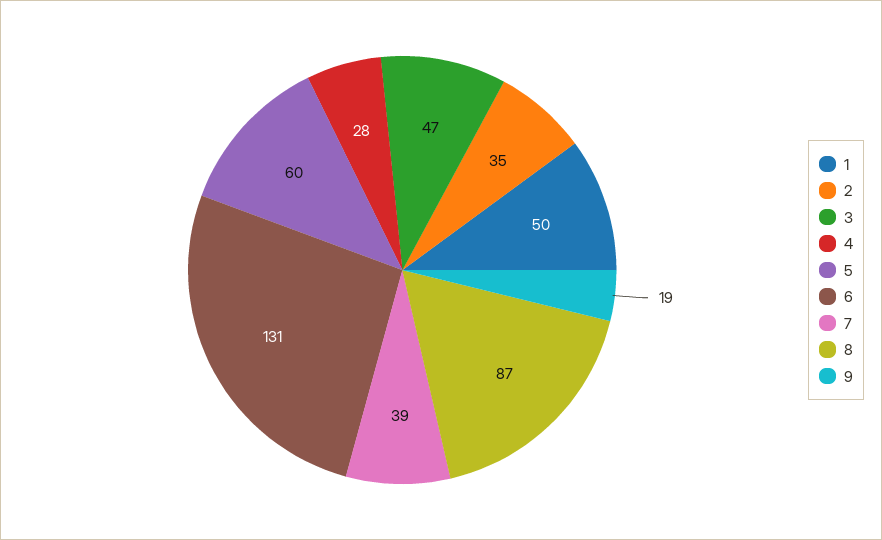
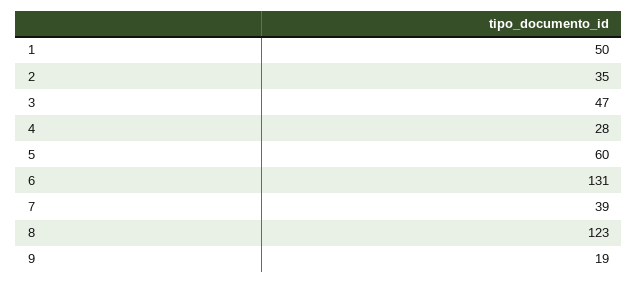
  {
    "1": 50,
    "2": 35,
    "3": 47,
    "4": 28,
    "5": 60,
    "6": 131,
    "7": 39,
-   "8": 87,
+   "8": 123,
    "9": 19
  }

